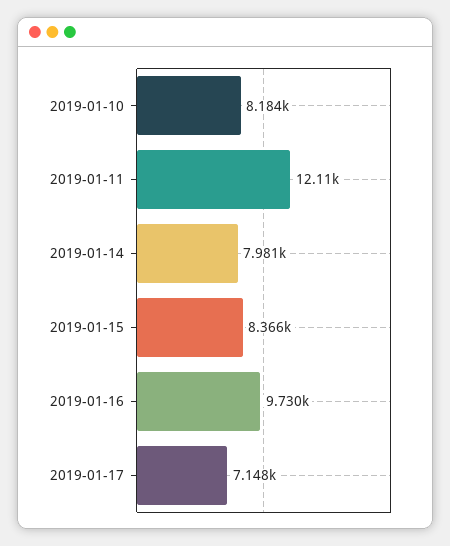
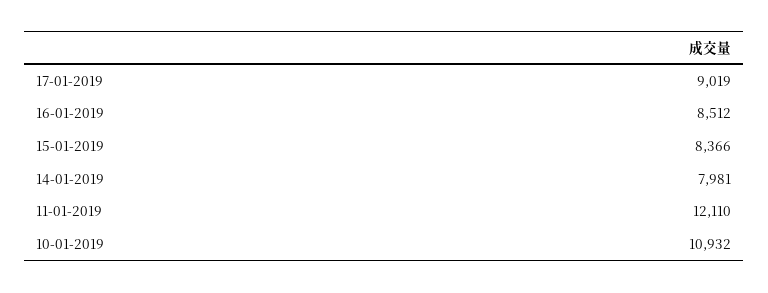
  {
-   "2019-01-10": 8184,
+   "2019-01-10": 10932,
    "2019-01-11": 12110,
    "2019-01-14": 7981,
    "2019-01-15": 8366,
-   "2019-01-16": 9730,
+   "2019-01-16": 8512,
-   "2019-01-17": 7148
+   "2019-01-17": 9019
  }

